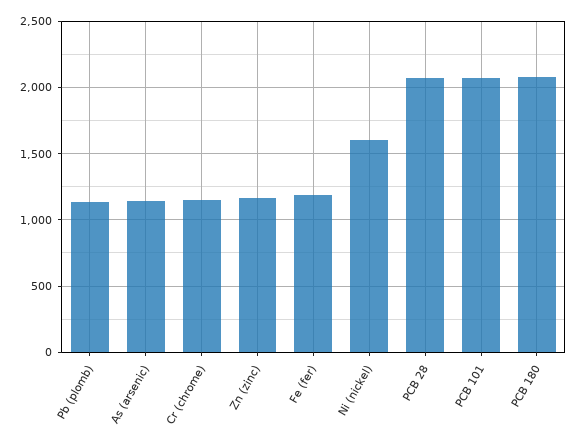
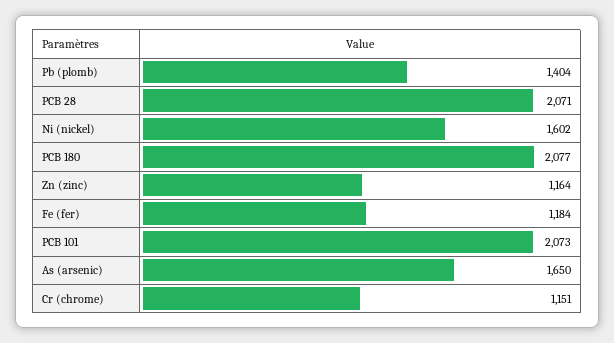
  {
-   "Pb (plomb)": 1150,
+   "Pb (plomb)": 1404,
-   "As (arsenic)": 1150,
+   "As (arsenic)": 1650,
    "Cr (chrome)": 1151,
    "Zn (zinc)": 1164,
    "Fe (fer)": 1184,
    "Ni (nickel)": 1602,
    "PCB 28": 2071,
    "PCB 101": 2073,
    "PCB 180": 2077
  }

